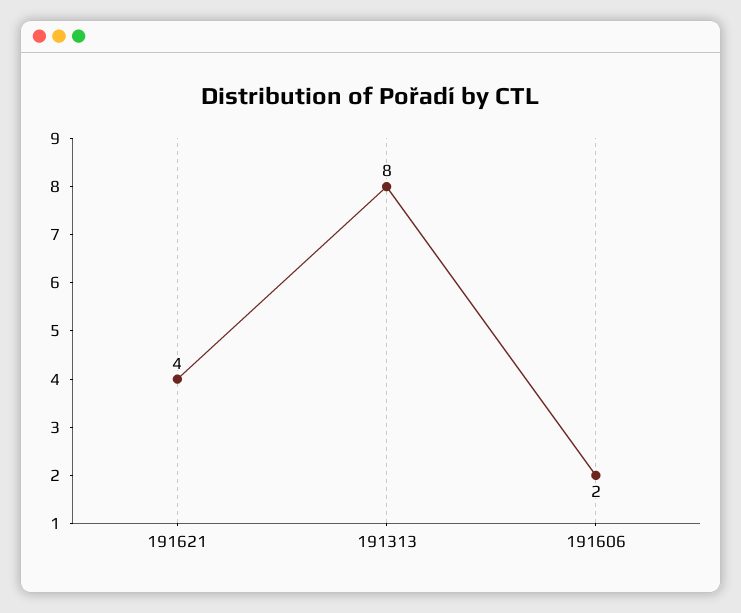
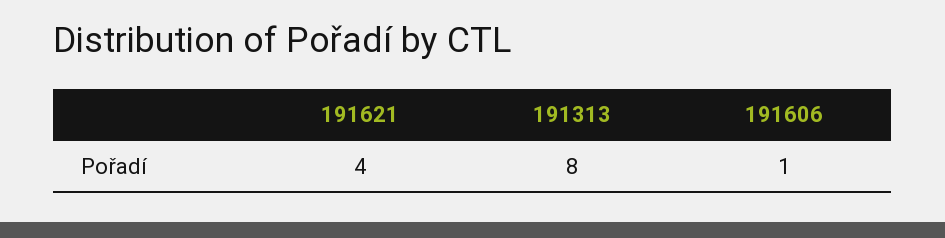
  {
    "191621": 4,
    "191313": 8,
-   "191606": 2
+   "191606": 1
  }

